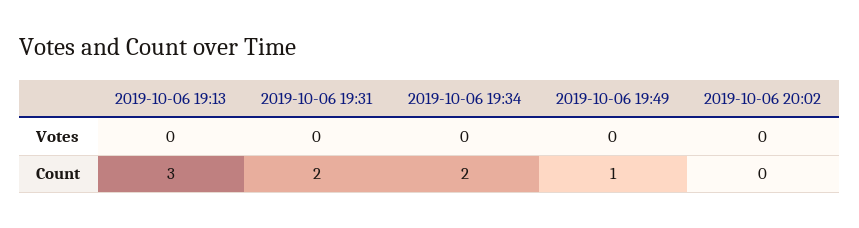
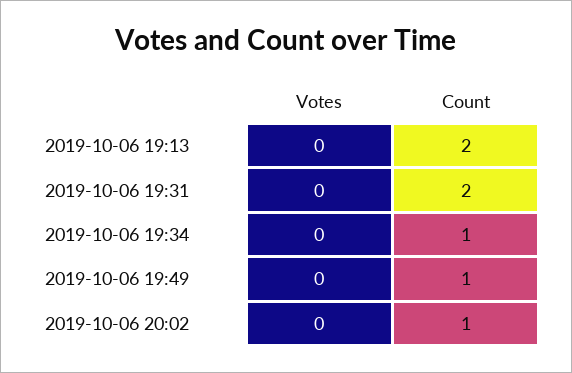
  {
    "2019-10-06 19:13": {
      "Votes": 0,
-     "Count": 3
+     "Count": 2
    },
    "2019-10-06 19:31": {
      "Votes": 0,
      "Count": 2
    },
    "2019-10-06 19:34": {
      "Votes": 0,
-     "Count": 2
+     "Count": 1
    },
    "2019-10-06 19:49": {
      "Votes": 0,
      "Count": 1
    },
    "2019-10-06 20:02": {
      "Votes": 0,
-     "Count": 0
+     "Count": 1
    }
  }

